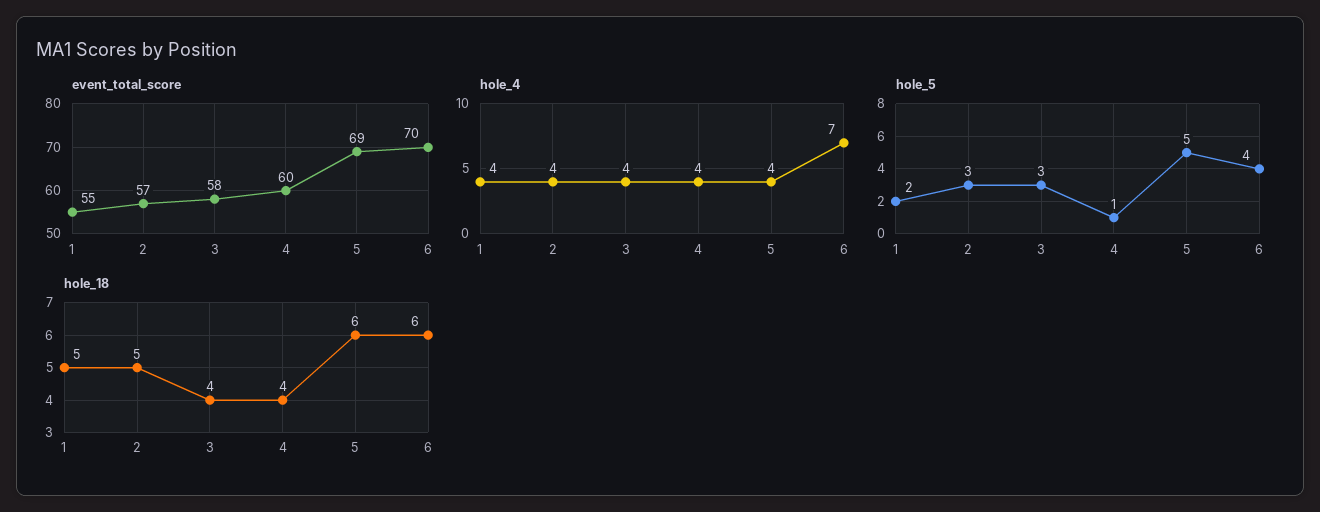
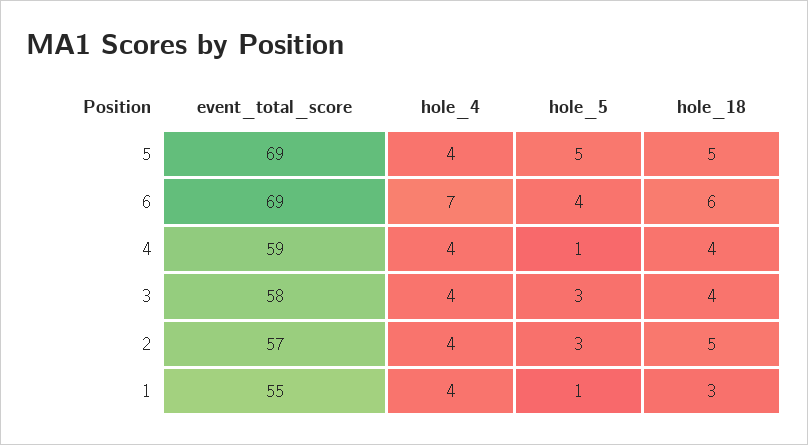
  {
    "event_total_score": {
      "1": 55,
      "2": 57,
      "3": 58,
-     "4": 60,
+     "4": 59,
      "5": 69,
-     "6": 70
+     "6": 69
    },
    "hole_4": {
      "1": 4,
      "2": 4,
      "3": 4,
      "4": 4,
      "5": 4,
      "6": 7
    },
    "hole_5": {
-     "1": 2,
+     "1": 1,
      "2": 3,
      "3": 3,
      "4": 1,
      "5": 5,
      "6": 4
    },
    "hole_18": {
-     "1": 5,
+     "1": 3,
      "2": 5,
      "3": 4,
      "4": 4,
-     "5": 6,
+     "5": 5,
      "6": 6
    }
  }

